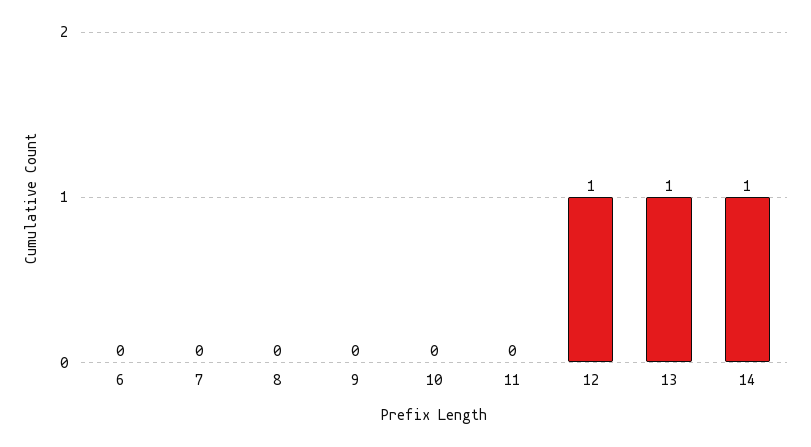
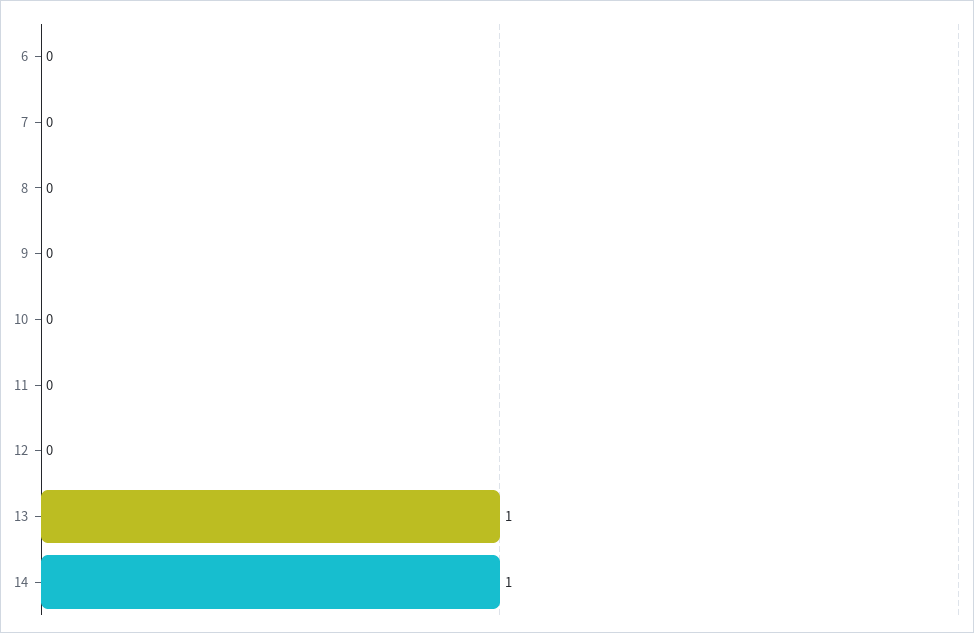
  {
    "6": 0,
    "7": 0,
    "8": 0,
    "9": 0,
    "10": 0,
    "11": 0,
-   "12": 1,
+   "12": 0,
    "13": 1,
    "14": 1
  }

